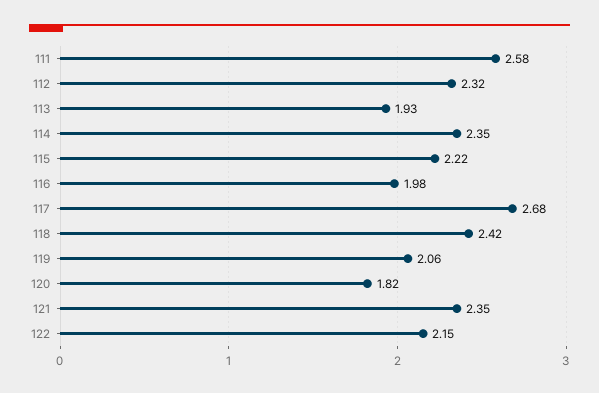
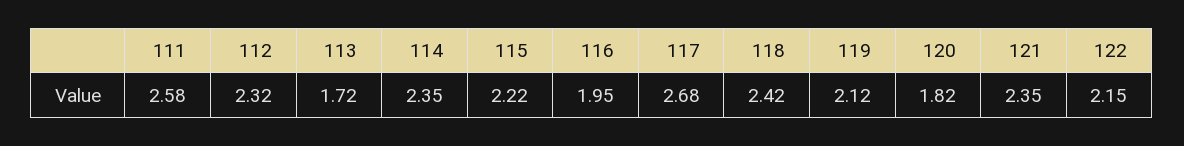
  {
    "111": 2.58,
    "112": 2.32,
-   "113": 1.93,
+   "113": 1.72,
    "114": 2.35,
    "115": 2.22,
-   "116": 1.98,
+   "116": 1.95,
    "117": 2.68,
    "118": 2.42,
-   "119": 2.06,
+   "119": 2.12,
    "120": 1.82,
    "121": 2.35,
    "122": 2.15
  }

